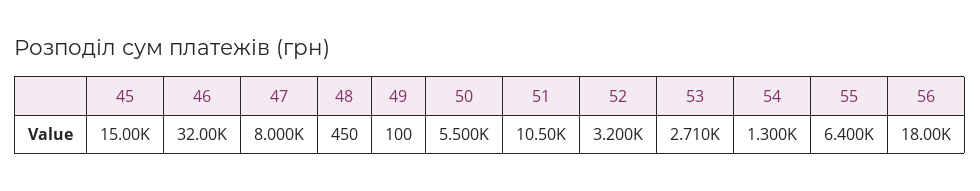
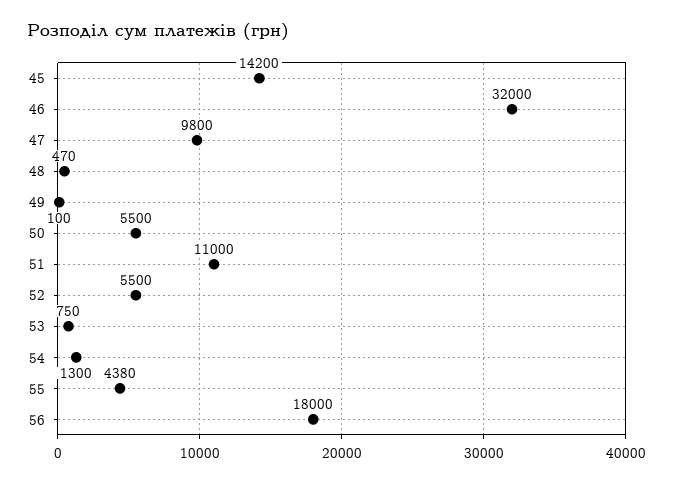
  {
-   "45": 15000,
+   "45": 14200,
    "46": 32000,
-   "47": 8000,
+   "47": 9800,
-   "48": 450,
+   "48": 470,
    "49": 100,
    "50": 5500,
-   "51": 10500,
+   "51": 11000,
-   "52": 3200,
+   "52": 5500,
-   "53": 2710,
+   "53": 750,
    "54": 1300,
-   "55": 6400,
+   "55": 4380,
    "56": 18000
  }

